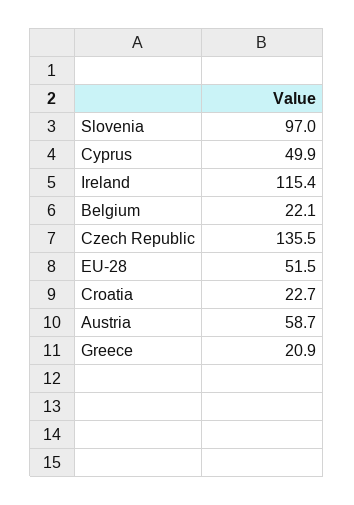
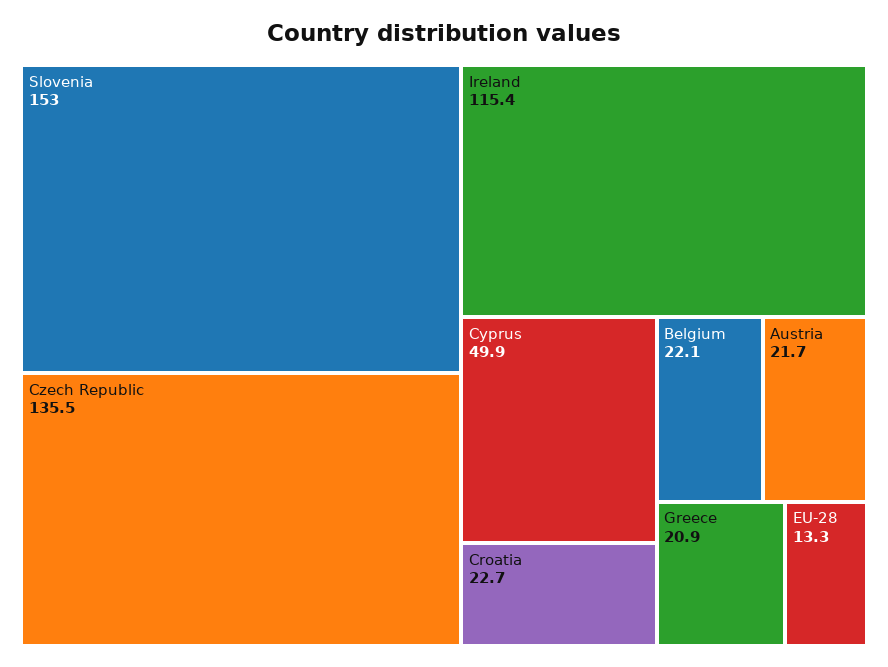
  {
-   "Slovenia": 97,
+   "Slovenia": 153,
    "Cyprus": 49.9,
    "Ireland": 115.4,
    "Belgium": 22.1,
    "Czech Republic": 135.5,
-   "EU-28": 51.5,
+   "EU-28": 13.3,
    "Croatia": 22.7,
-   "Austria": 58.7,
+   "Austria": 21.7,
    "Greece": 20.9
  }

